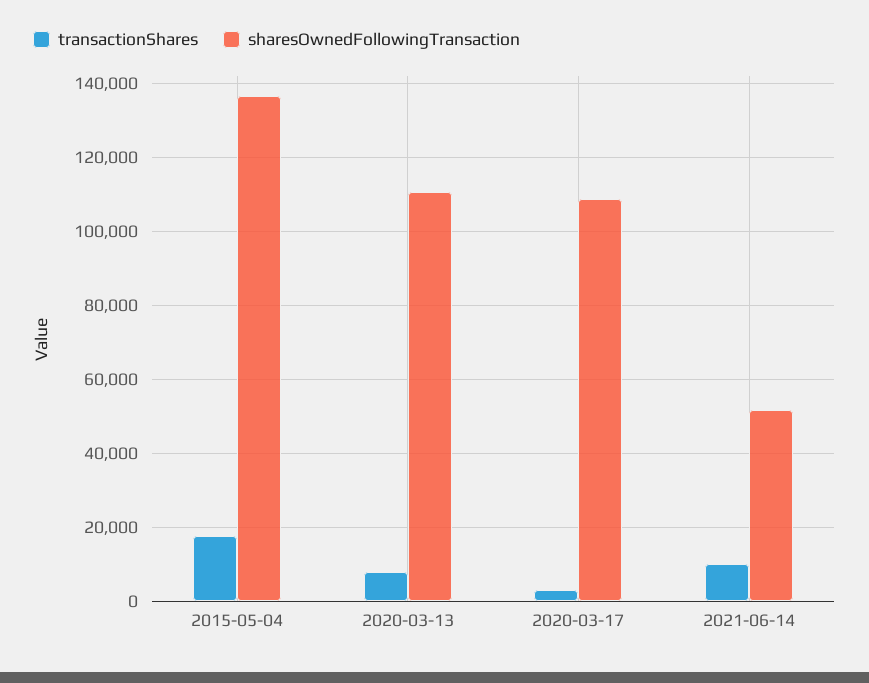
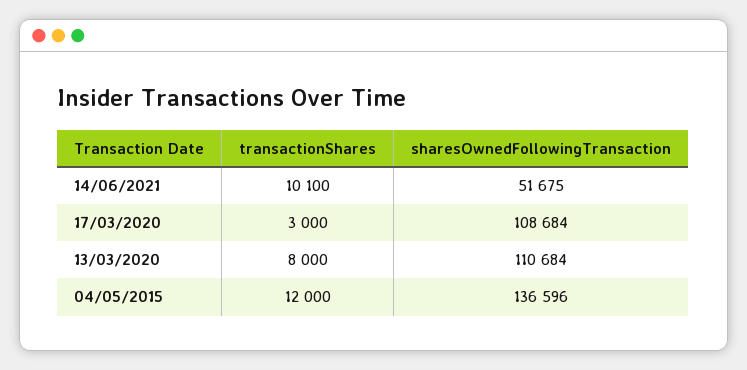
  {
    "transactionShares": {
-     "2015-05-04": 18000,
+     "2015-05-04": 12000,
      "2020-03-13": 8000,
      "2020-03-17": 3000,
      "2021-06-14": 10100
    },
    "sharesOwnedFollowingTransaction": {
      "2015-05-04": 136596,
      "2020-03-13": 110684,
      "2020-03-17": 108684,
      "2021-06-14": 51675
    }
  }

